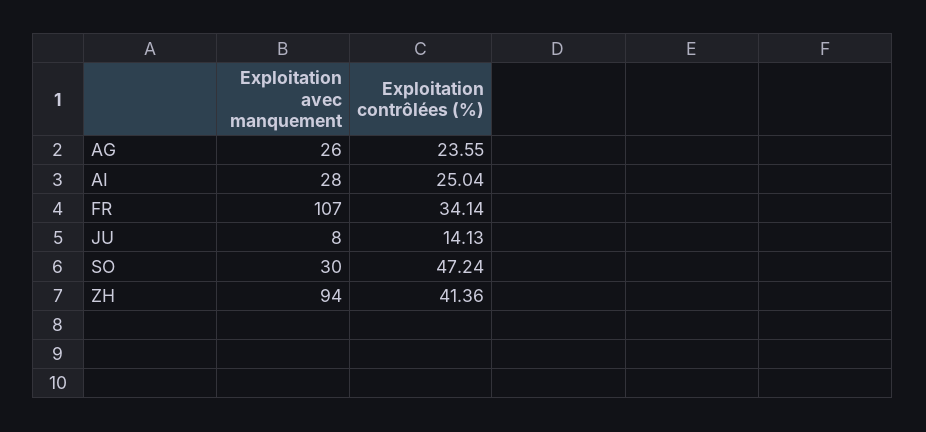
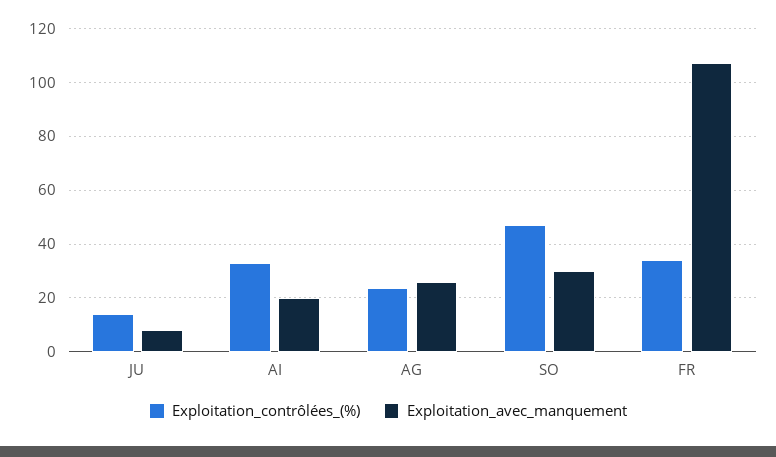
  {
    "Exploitation avec manquement": {
      "AG": 26,
-     "AI": 28,
+     "AI": 20,
      "FR": 107,
      "JU": 8,
-     "SO": 30,
+     "SO": 30
-     "ZH": 94
    },
    "Exploitation contrôlées (%)": {
      "AG": 23.55,
-     "AI": 25.04,
+     "AI": 32.5,
      "FR": 34.14,
      "JU": 14.13,
-     "SO": 47.24,
+     "SO": 47.24
-     "ZH": 41.36
    }
  }

